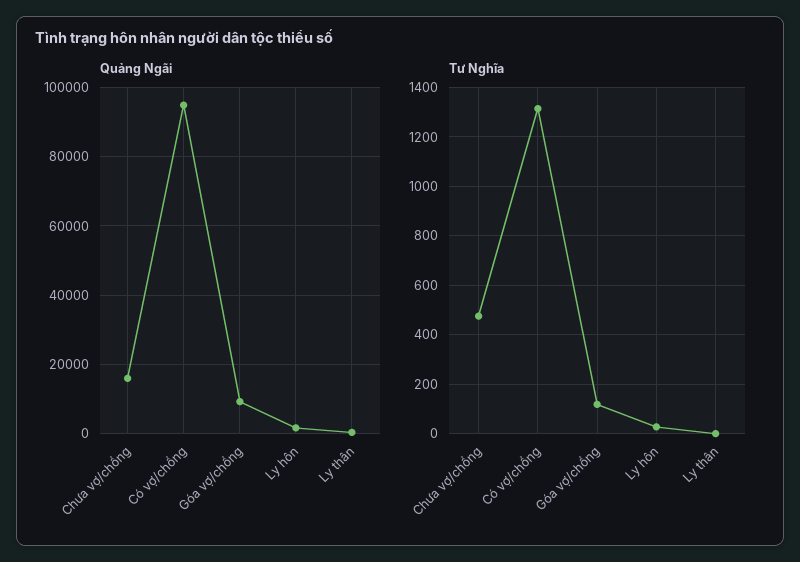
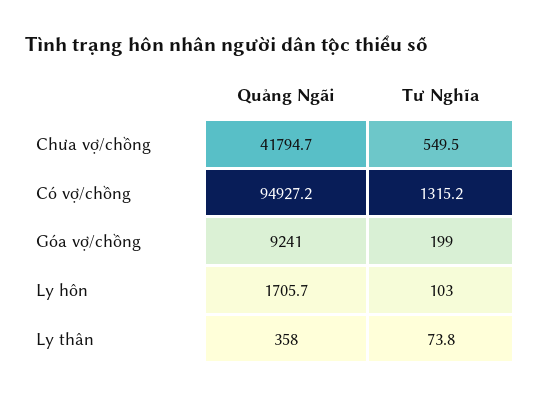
  {
    "Quảng Ngãi": {
-     "Chưa vợ/chồng": 16000,
+     "Chưa vợ/chồng": 41794.7,
      "Có vợ/chồng": 94927.2,
      "Góa vợ/chồng": 9241,
      "Ly hôn": 1705.7,
      "Ly thân": 358
    },
    "Tư Nghĩa": {
-     "Chưa vợ/chồng": 475,
+     "Chưa vợ/chồng": 549.5,
      "Có vợ/chồng": 1315.2,
-     "Góa vợ/chồng": 125,
+     "Góa vợ/chồng": 199,
-     "Ly hôn": 25,
+     "Ly hôn": 103,
-     "Ly thân": 0
+     "Ly thân": 73.8
    }
  }

